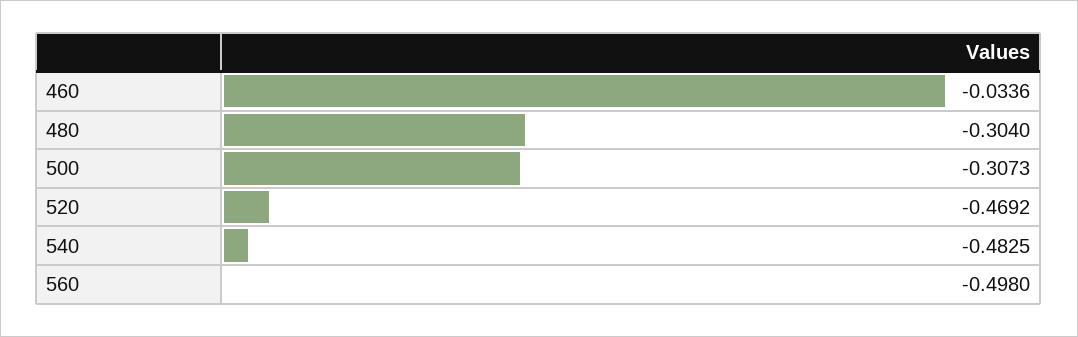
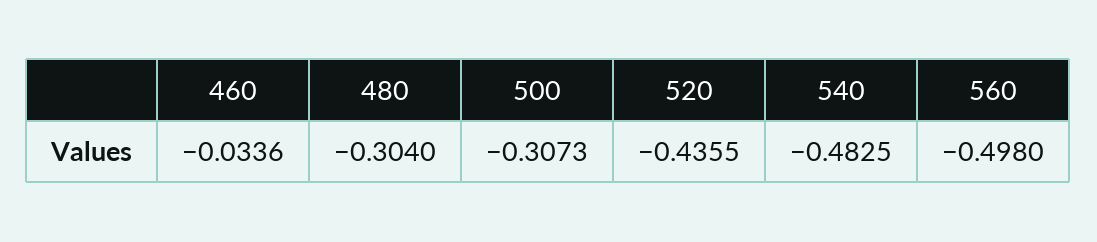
  {
    "460": -0.0336,
    "480": -0.304,
    "500": -0.3073,
-   "520": -0.4692,
+   "520": -0.4355,
    "540": -0.4825,
    "560": -0.498
  }

